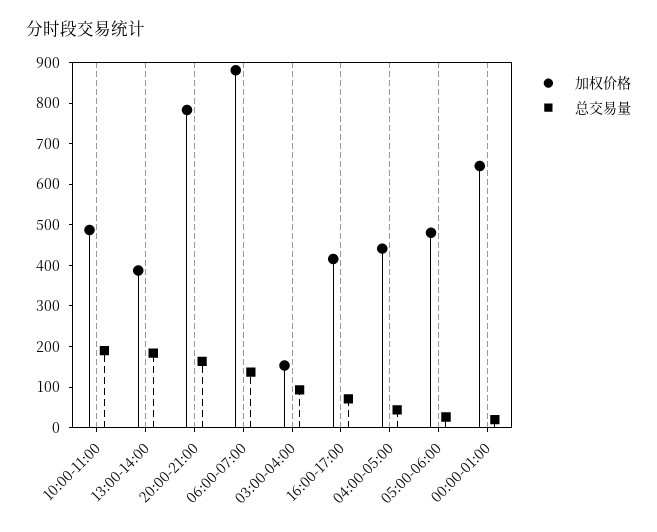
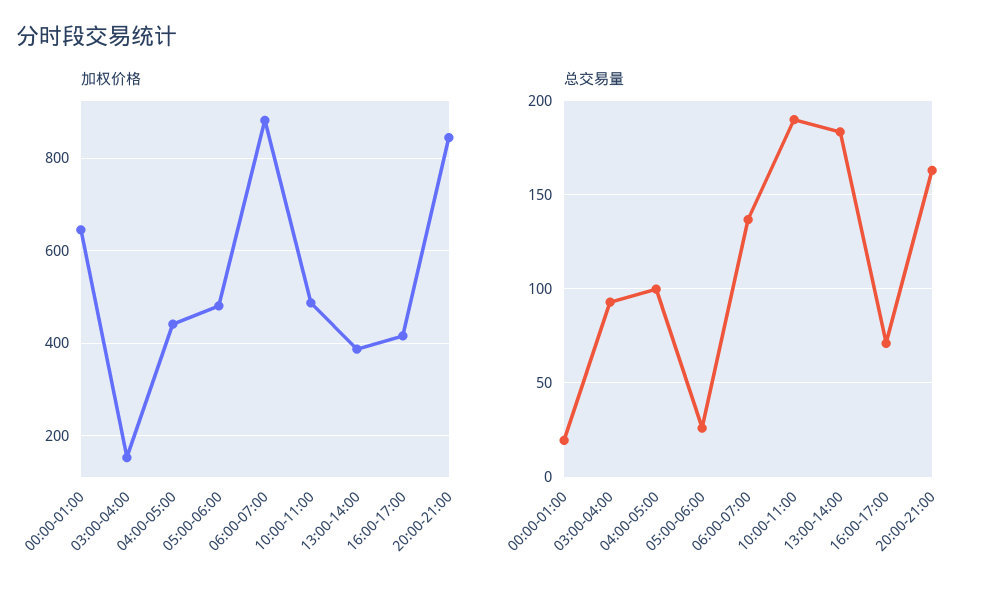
  {
    "加权价格": {
      "10:00-11:00": 480,
      "13:00-14:00": 380,
-     "20:00-21:00": 780,
+     "20:00-21:00": 840,
      "06:00-07:00": 880,
      "03:00-04:00": 160,
      "16:00-17:00": 420,
      "04:00-05:00": 440,
      "05:00-06:00": 480,
      "00:00-01:00": 640
    },
    "总交易量": {
      "10:00-11:00": 190,
      "13:00-14:00": 185,
      "20:00-21:00": 165,
      "06:00-07:00": 135,
      "03:00-04:00": 95,
      "16:00-17:00": 70,
-     "04:00-05:00": 40,
+     "04:00-05:00": 100,
      "05:00-06:00": 25,
      "00:00-01:00": 20
    }
  }

